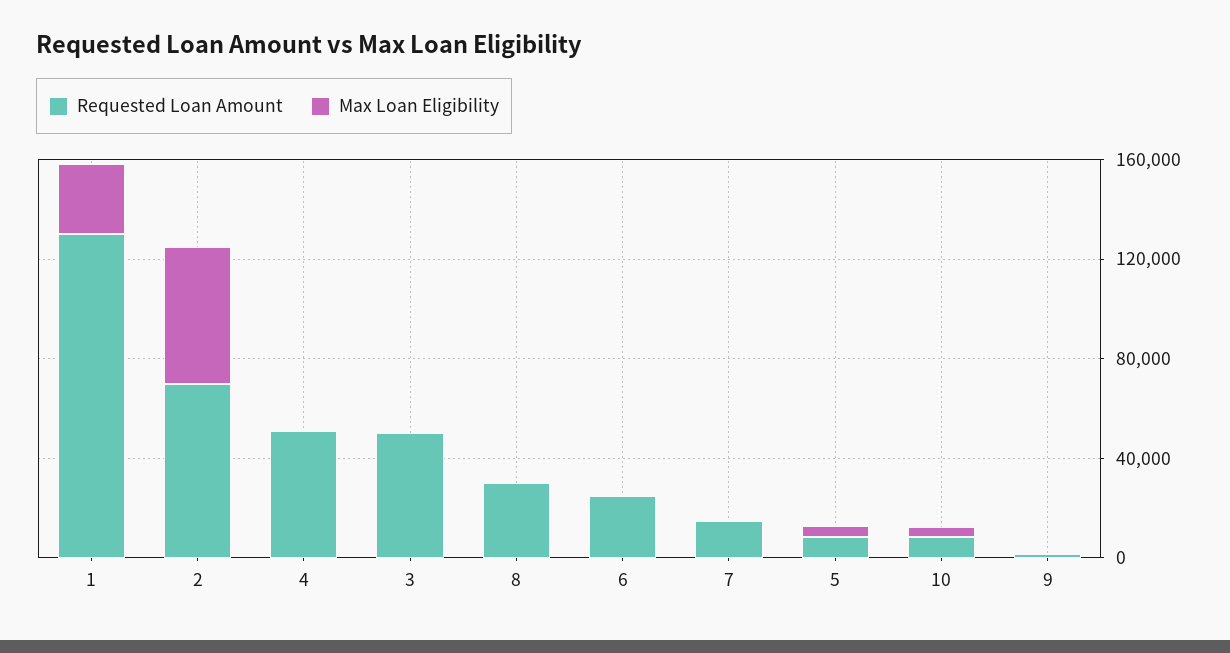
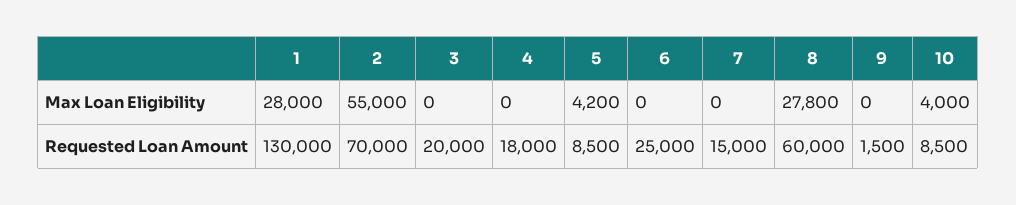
  {
    "Requested Loan Amount": {
      "1": 130000,
      "2": 70000,
-     "4": 50000,
+     "4": 18000,
-     "3": 50000,
+     "3": 20000,
-     "8": 30000,
+     "8": 60000,
      "6": 25000,
      "7": 15000,
      "5": 8500,
      "10": 8500,
      "9": 1500
    },
    "Max Loan Eligibility": {
      "1": 28000,
      "2": 55000,
      "4": 0,
      "3": 0,
-     "8": 0,
+     "8": 27800,
      "6": 0,
      "7": 0,
      "5": 4200,
      "10": 4000,
      "9": 0
    }
  }

